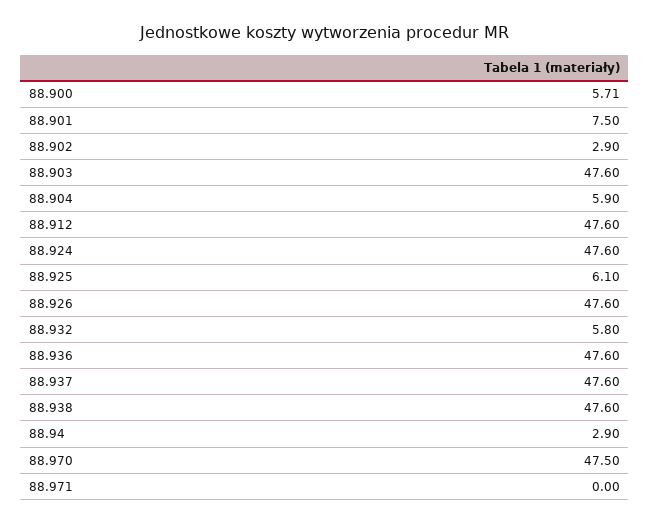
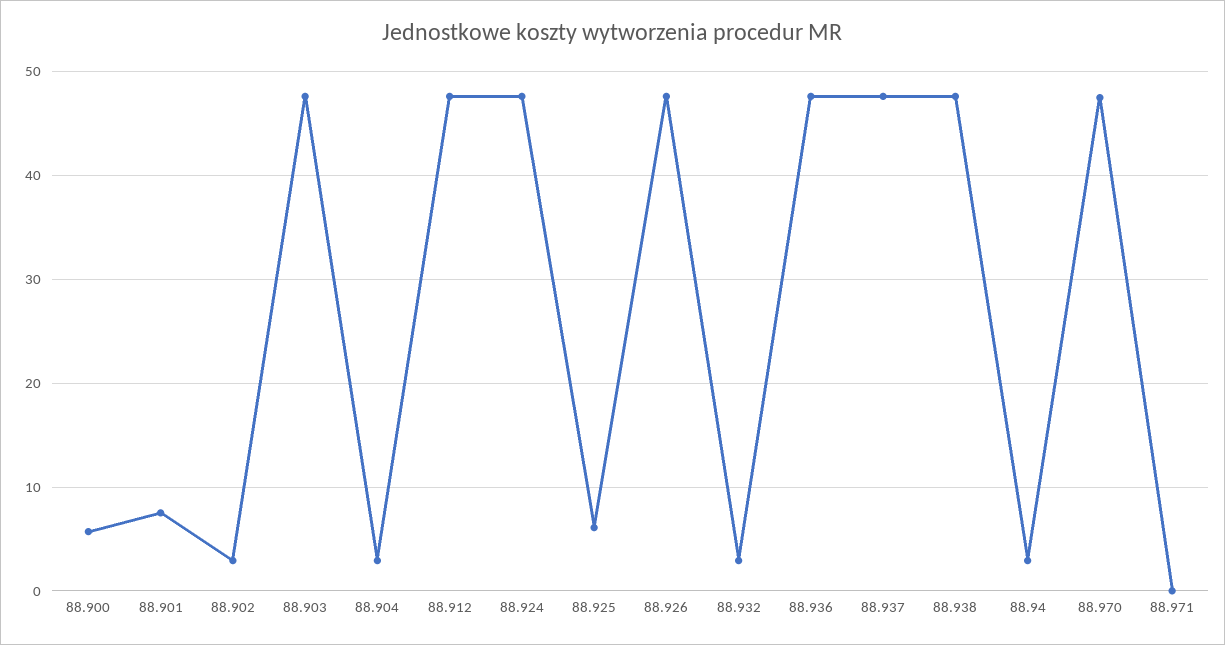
  {
    "88.900": 5.71,
    "88.901": 7.5,
    "88.902": 2.9,
    "88.903": 47.6,
-   "88.904": 5.9,
+   "88.904": 3,
    "88.912": 47.6,
    "88.924": 47.6,
    "88.925": 6.1,
    "88.926": 47.6,
-   "88.932": 5.8,
+   "88.932": 3,
    "88.936": 47.6,
    "88.937": 47.6,
    "88.938": 47.6,
    "88.94": 2.9,
    "88.970": 47.5,
    "88.971": 0
  }

